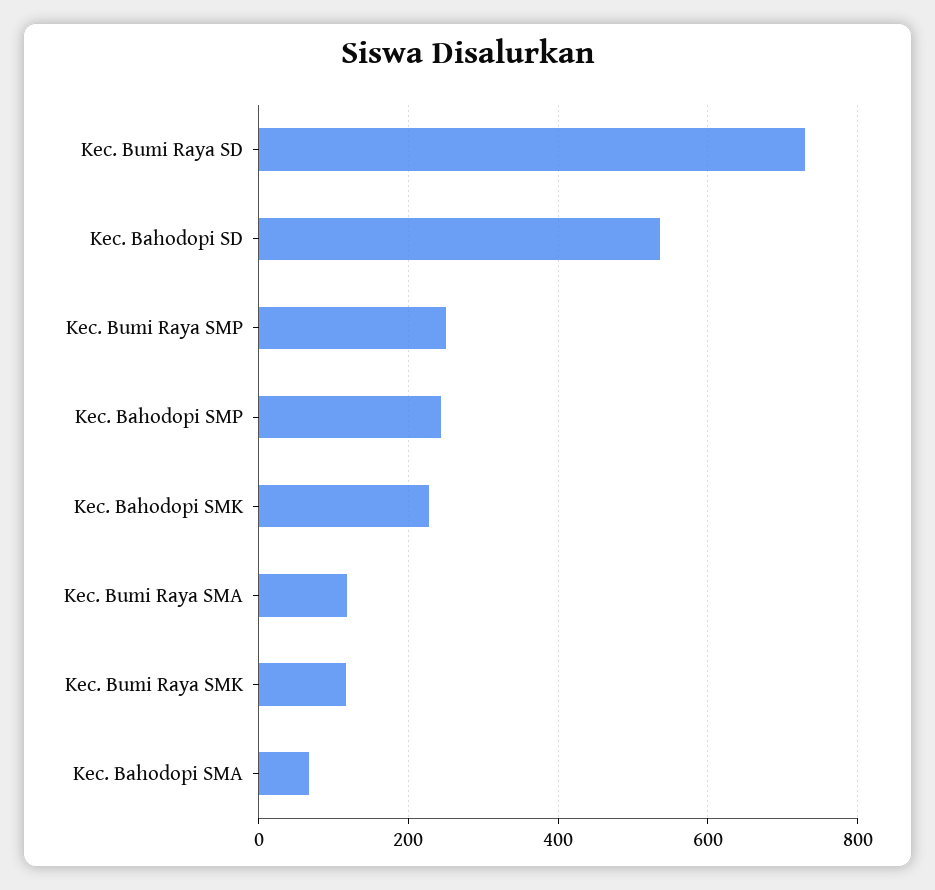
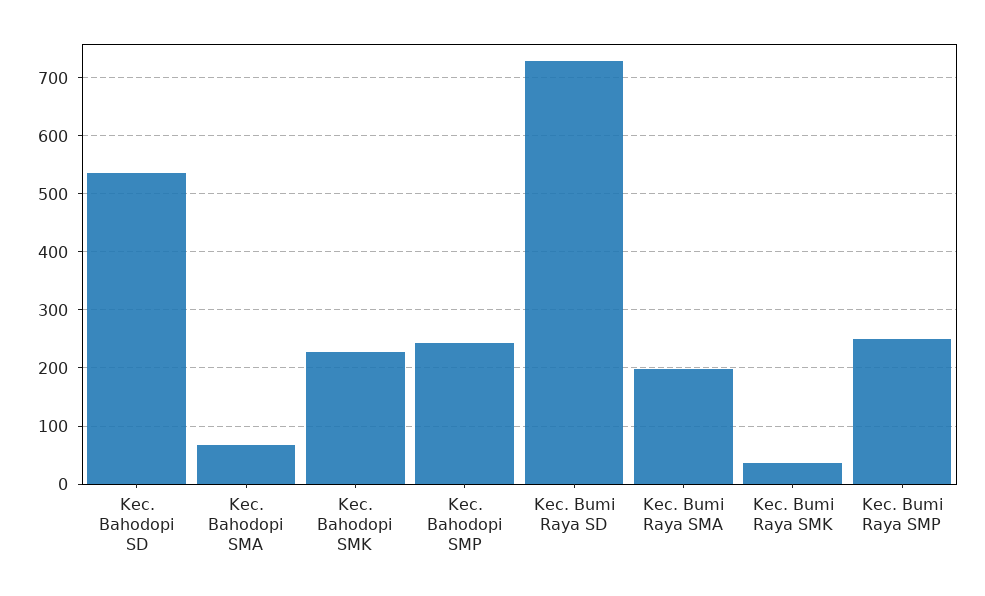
  {
    "Kec. Bumi Raya SD": 720,
    "Kec. Bahodopi SD": 540,
    "Kec. Bumi Raya SMP": 260,
    "Kec. Bahodopi SMP": 240,
    "Kec. Bahodopi SMK": 220,
-   "Kec. Bumi Raya SMA": 120,
+   "Kec. Bumi Raya SMA": 200,
-   "Kec. Bumi Raya SMK": 120,
+   "Kec. Bumi Raya SMK": 40,
    "Kec. Bahodopi SMA": 60
  }

